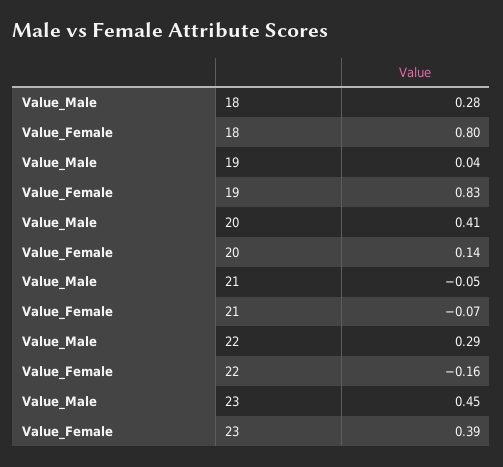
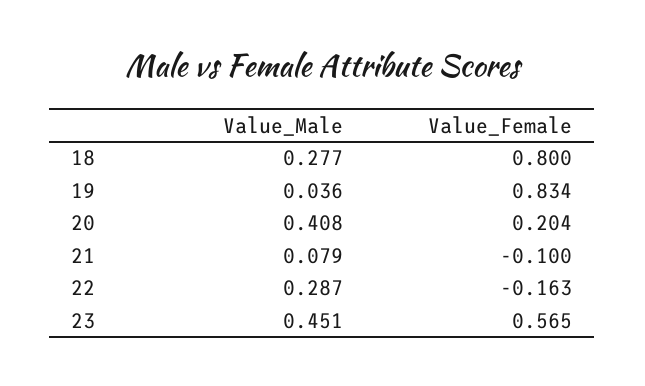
  {
    "Value_Male": {
      "18": 0.277,
      "19": 0.036,
      "20": 0.408,
-     "21": -0.05,
+     "21": 0.079,
      "22": 0.287,
      "23": 0.451
    },
    "Value_Female": {
      "18": 0.8,
      "19": 0.834,
-     "20": 0.14,
+     "20": 0.204,
-     "21": -0.07,
+     "21": -0.1,
      "22": -0.163,
-     "23": 0.39
+     "23": 0.565
    }
  }

